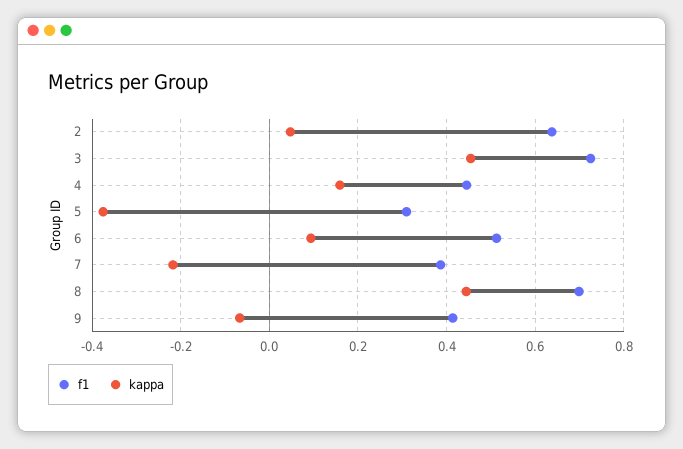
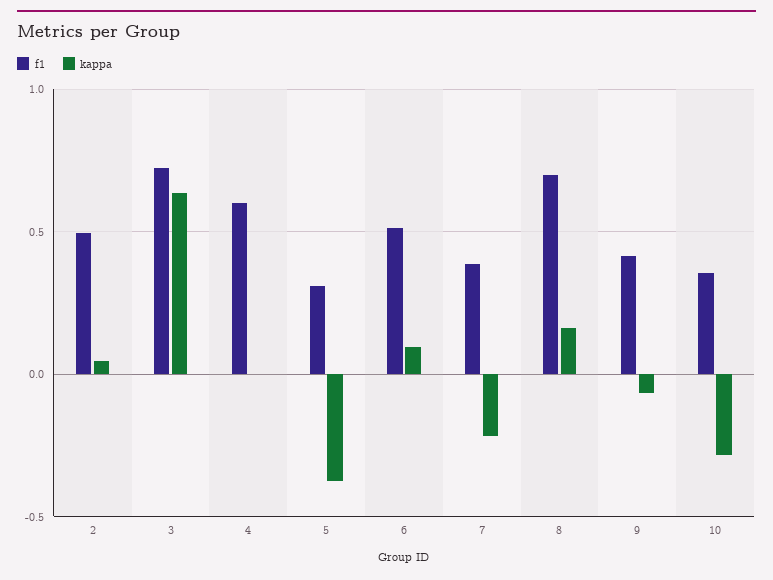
  {
    "f1": {
-     "2": 0.64,
+     "2": 0.5,
      "3": 0.72,
-     "4": 0.44,
+     "4": 0.6,
      "5": 0.3,
      "6": 0.52,
      "7": 0.38,
      "8": 0.7,
-     "9": 0.42
+     "9": 0.42,
+     "10": 0.35
    },
    "kappa": {
      "2": 0.04,
-     "3": 0.46,
+     "3": 0.65,
-     "4": 0.16,
+     "4": 0,
      "5": -0.38,
      "6": 0.1,
      "7": -0.22,
-     "8": 0.44,
+     "8": 0.15,
-     "9": -0.06
+     "9": -0.06,
+     "10": -0.3
    }
  }

